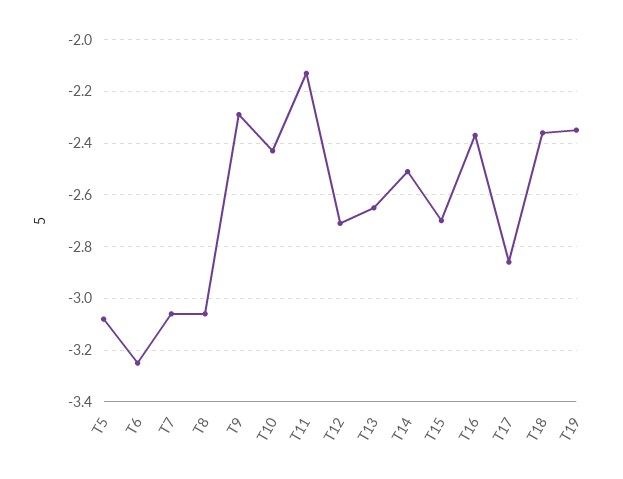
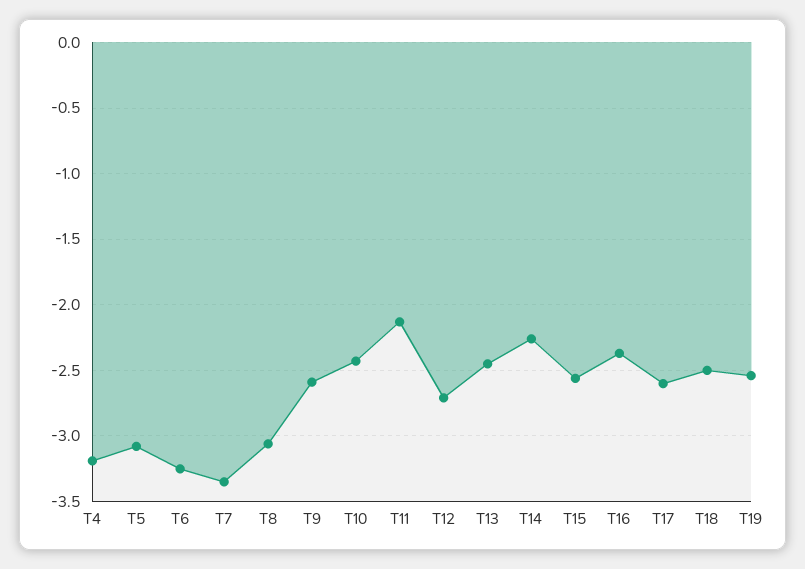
  {
    "T5": -3.1,
    "T6": -3.25,
-   "T7": -3.05,
+   "T7": -3.35,
    "T8": -3.05,
-   "T9": -2.3,
+   "T9": -2.6,
    "T10": -2.45,
    "T11": -2.15,
    "T12": -2.7,
-   "T13": -2.65,
+   "T13": -2.45,
-   "T14": -2.5,
+   "T14": -2.25,
-   "T15": -2.7,
+   "T15": -2.55,
    "T16": -2.35,
-   "T17": -2.85,
+   "T17": -2.6,
-   "T18": -2.35,
+   "T18": -2.5,
-   "T19": -2.35
+   "T19": -2.55,
+   "T4": -3.2
  }

